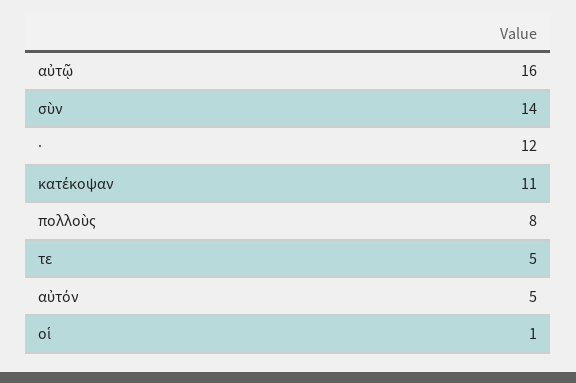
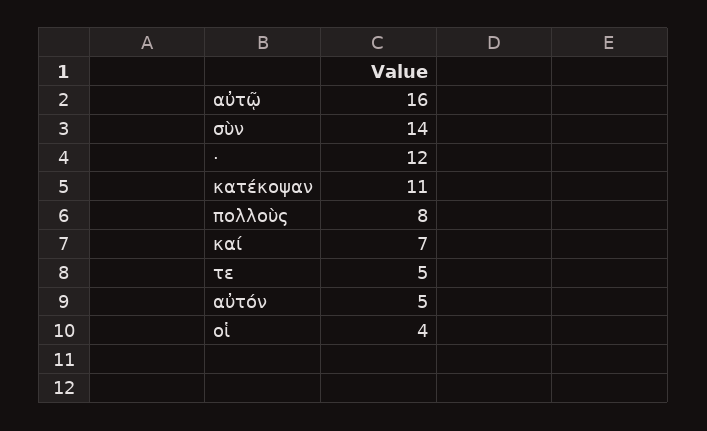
  {
    "αὐτῷ": 16,
    "σὺν": 14,
    "·": 12,
    "κατέκοψαν": 11,
    "πολλοὺς": 8,
    "τε": 5,
    "αὐτόν": 5,
-   "οἱ": 1
+   "οἱ": 4,
+   "καί": 7
  }

